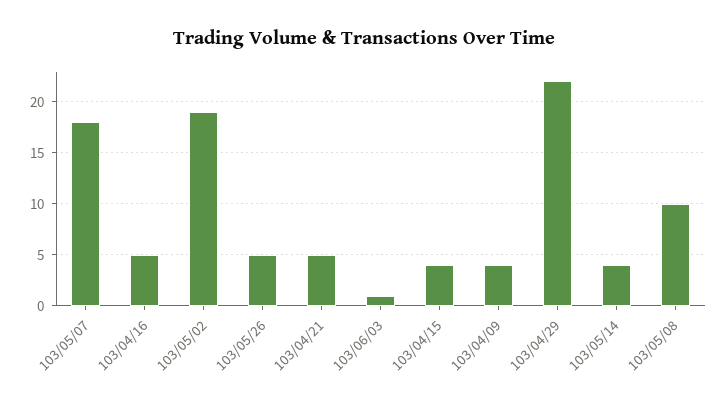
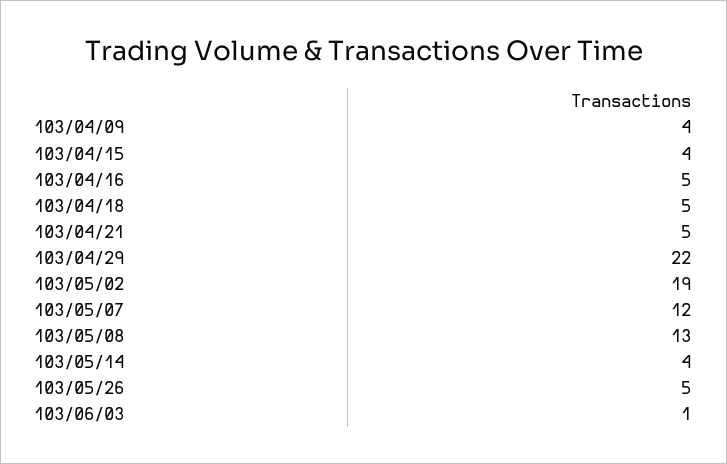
  {
-   "103/05/07": 18,
+   "103/05/07": 12,
    "103/04/16": 5,
    "103/05/02": 19,
    "103/05/26": 5,
    "103/04/21": 5,
    "103/06/03": 1,
    "103/04/15": 4,
    "103/04/09": 4,
    "103/04/29": 22,
    "103/05/14": 4,
-   "103/05/08": 10
+   "103/05/08": 13,
+   "103/04/18": 5
  }

